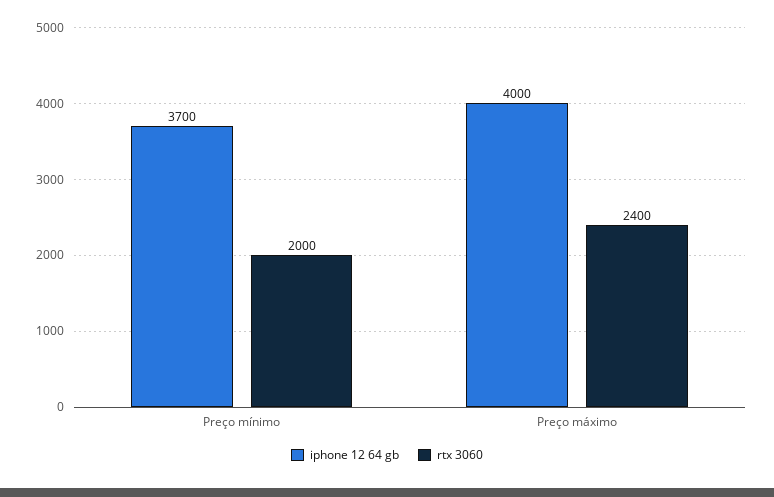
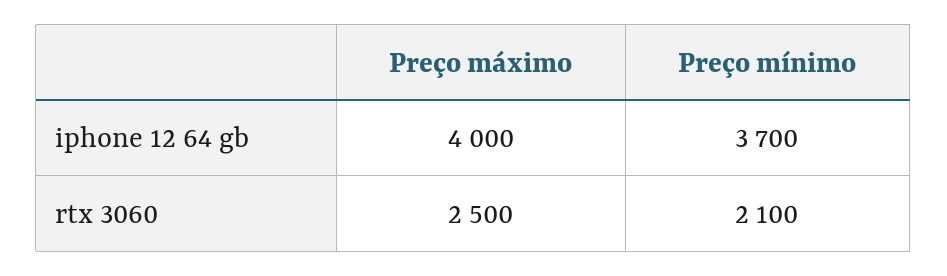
  {
    "iphone 12 64 gb": {
      "Preço mínimo": 3700,
      "Preço máximo": 4000
    },
    "rtx 3060": {
-     "Preço mínimo": 2000,
+     "Preço mínimo": 2100,
-     "Preço máximo": 2400
+     "Preço máximo": 2500
    }
  }

